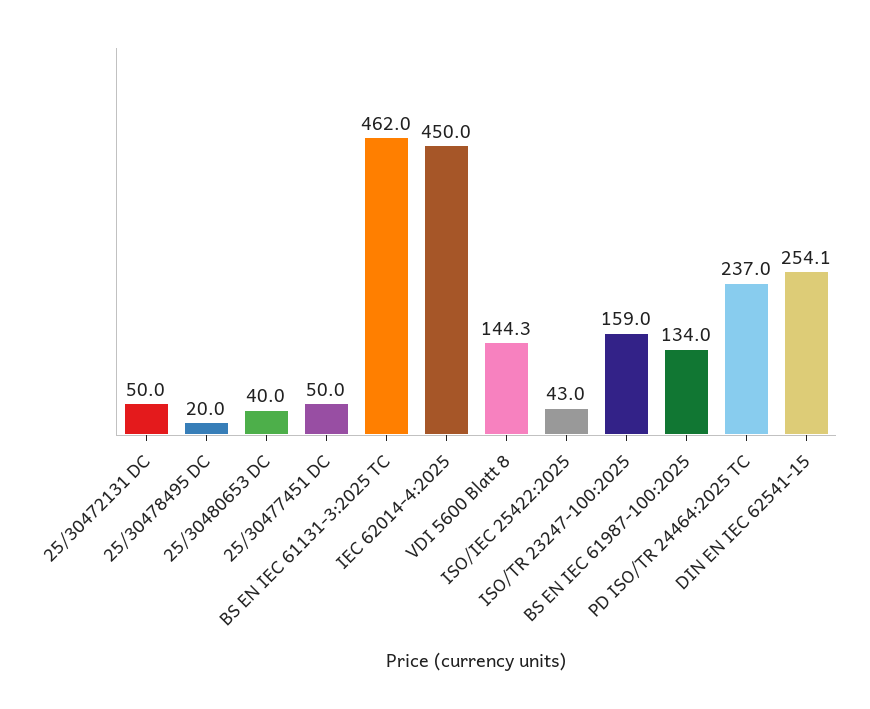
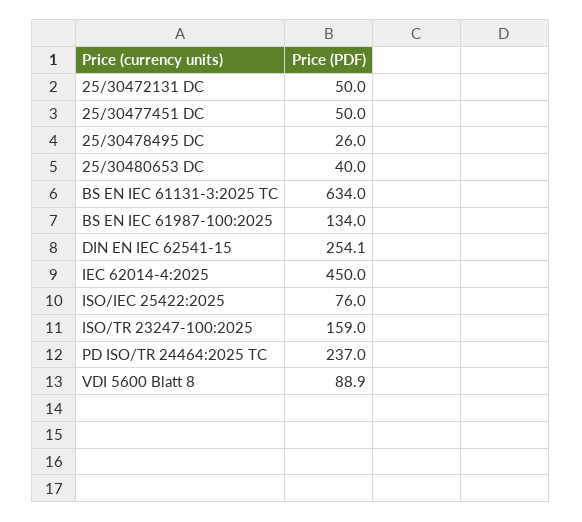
  {
    "25/30472131 DC": 50,
-   "25/30478495 DC": 20,
+   "25/30478495 DC": 26,
    "25/30480653 DC": 40,
    "25/30477451 DC": 50,
-   "BS EN IEC 61131-3:2025 TC": 462,
+   "BS EN IEC 61131-3:2025 TC": 634,
    "IEC 62014-4:2025": 450,
-   "VDI 5600 Blatt 8": 144.3,
+   "VDI 5600 Blatt 8": 88.9,
-   "ISO/IEC 25422:2025": 43,
+   "ISO/IEC 25422:2025": 76,
    "ISO/TR 23247-100:2025": 159,
    "BS EN IEC 61987-100:2025": 134,
    "PD ISO/TR 24464:2025 TC": 237,
    "DIN EN IEC 62541-15": 254.1
  }

